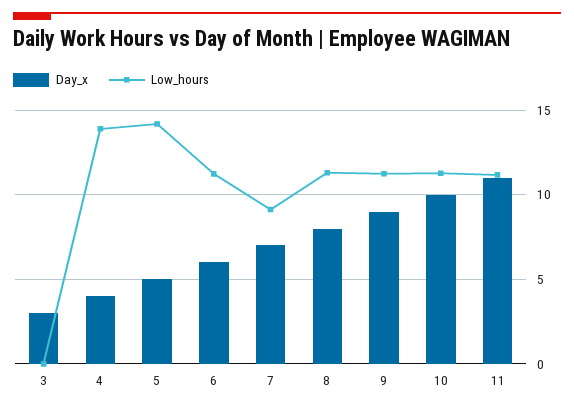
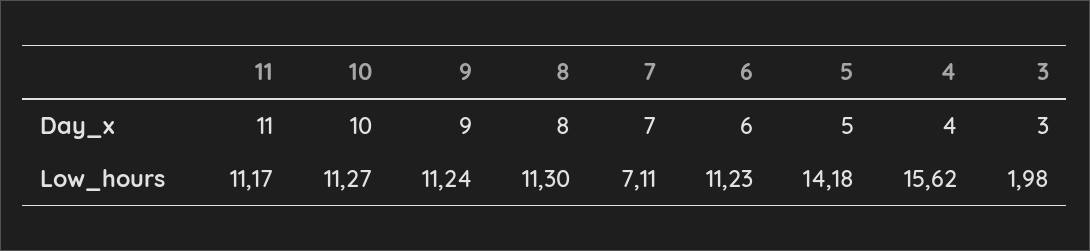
  {
    "Day_x": {
      "3": 3,
      "4": 4,
      "5": 5,
      "6": 6,
      "7": 7,
      "8": 8,
      "9": 9,
      "10": 10,
      "11": 11
    },
    "Low_hours": {
-     "3": 0,
+     "3": 1.98,
-     "4": 14,
+     "4": 15.62,
      "5": 14.18,
      "6": 11.23,
-     "7": 9,
+     "7": 7.11,
      "8": 11.3,
      "9": 11.24,
      "10": 11.27,
      "11": 11.17
    }
  }

